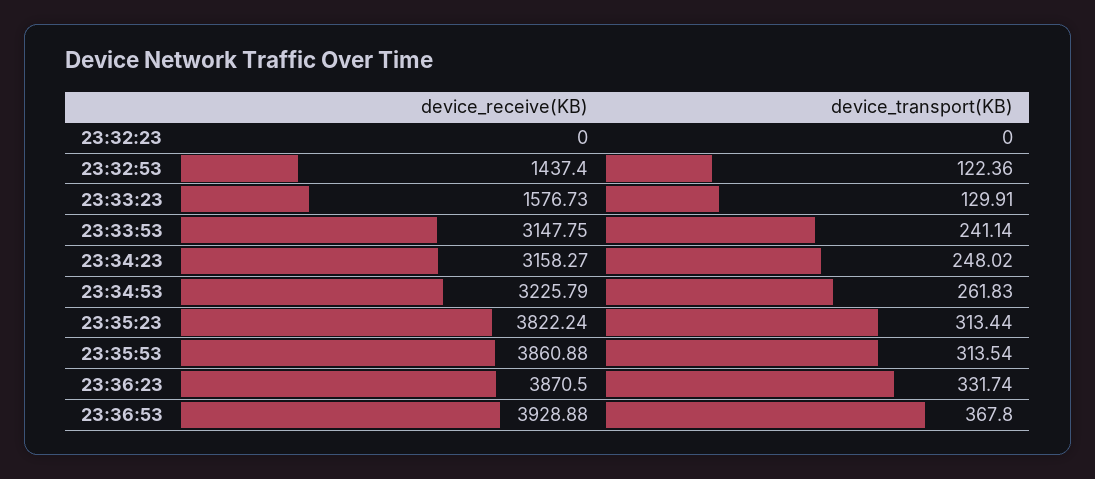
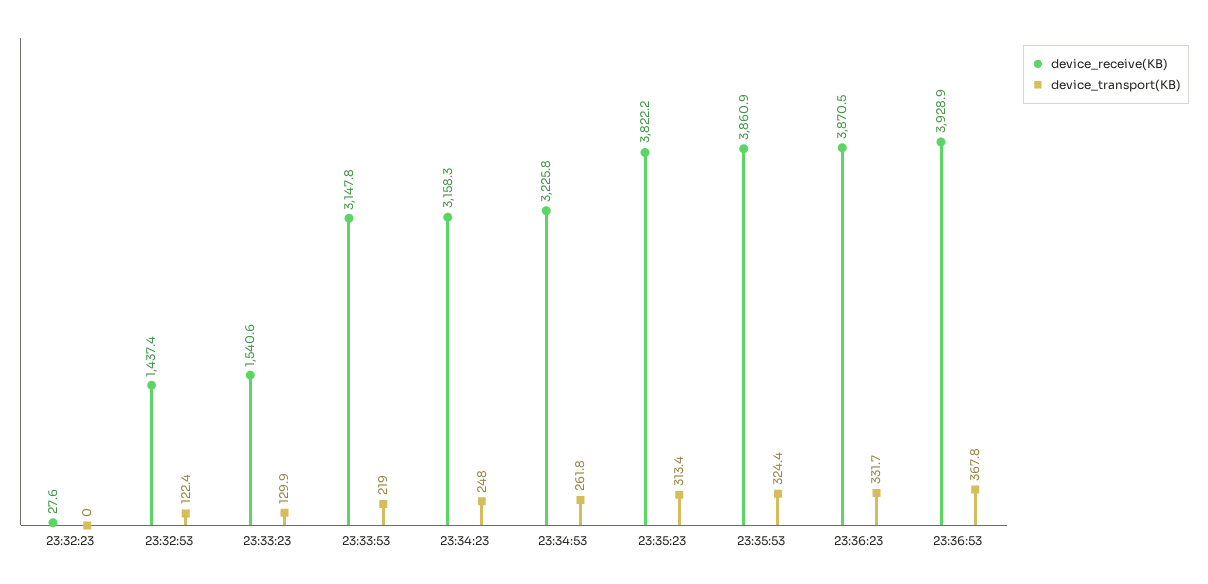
  {
    "device_receive(KB)": {
-     "23:32:23": 0,
+     "23:32:23": 27.6,
      "23:32:53": 1437.4,
-     "23:33:23": 1576.73,
+     "23:33:23": 1540.6,
      "23:33:53": 3147.75,
      "23:34:23": 3158.27,
      "23:34:53": 3225.79,
      "23:35:23": 3822.24,
      "23:35:53": 3860.88,
      "23:36:23": 3870.5,
      "23:36:53": 3928.88
    },
    "device_transport(KB)": {
      "23:32:23": 0,
      "23:32:53": 122.36,
      "23:33:23": 129.91,
-     "23:33:53": 241.14,
+     "23:33:53": 219,
      "23:34:23": 248.02,
      "23:34:53": 261.83,
      "23:35:23": 313.44,
-     "23:35:53": 313.54,
+     "23:35:53": 324.4,
      "23:36:23": 331.74,
      "23:36:53": 367.8
    }
  }

